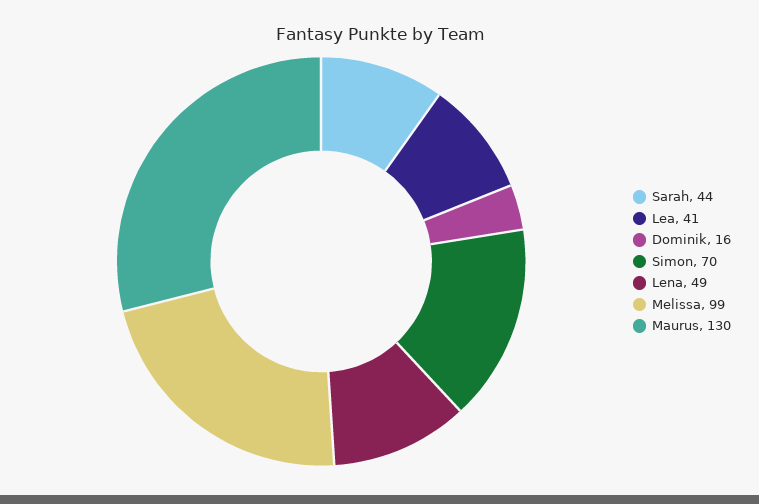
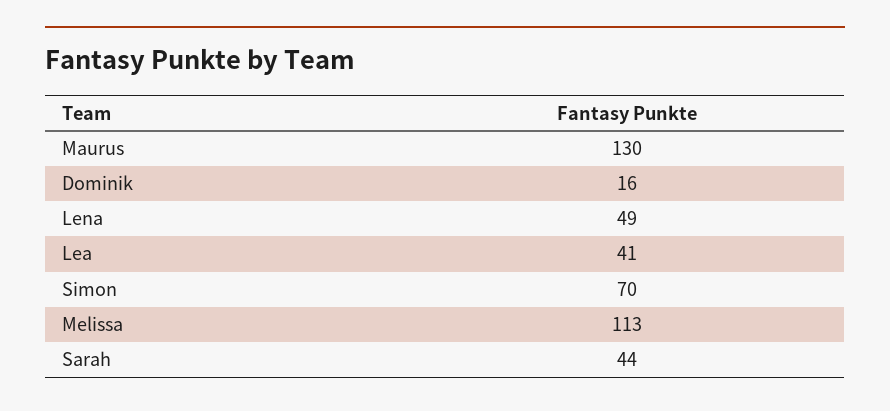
  {
    "Sarah": 44,
    "Lea": 41,
    "Dominik": 16,
    "Simon": 70,
    "Lena": 49,
-   "Melissa": 99,
+   "Melissa": 113,
    "Maurus": 130
  }

